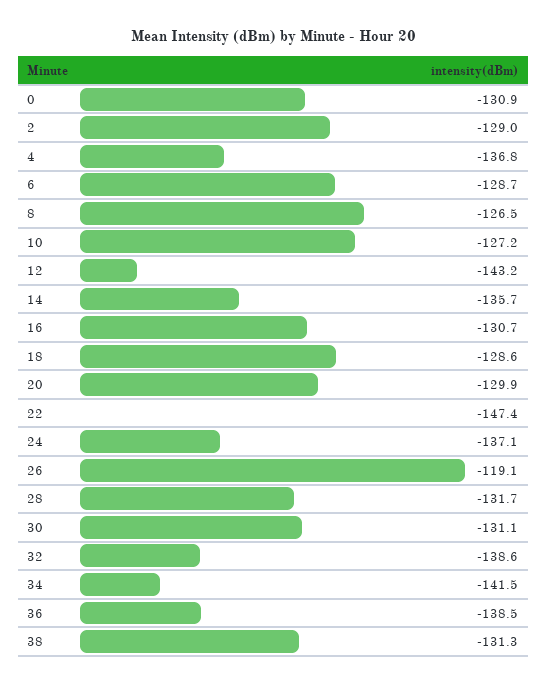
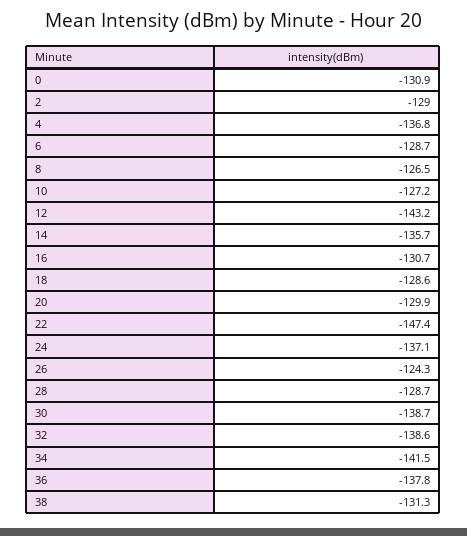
  {
    "0": -130.9,
    "2": -129,
    "4": -136.8,
    "6": -128.7,
    "8": -126.5,
    "10": -127.2,
    "12": -143.2,
    "14": -135.7,
    "16": -130.7,
    "18": -128.6,
    "20": -129.9,
    "22": -147.4,
    "24": -137.1,
-   "26": -119.1,
+   "26": -124.3,
-   "28": -131.7,
+   "28": -128.7,
-   "30": -131.1,
+   "30": -138.7,
    "32": -138.6,
    "34": -141.5,
-   "36": -138.5,
+   "36": -137.8,
    "38": -131.3
  }

